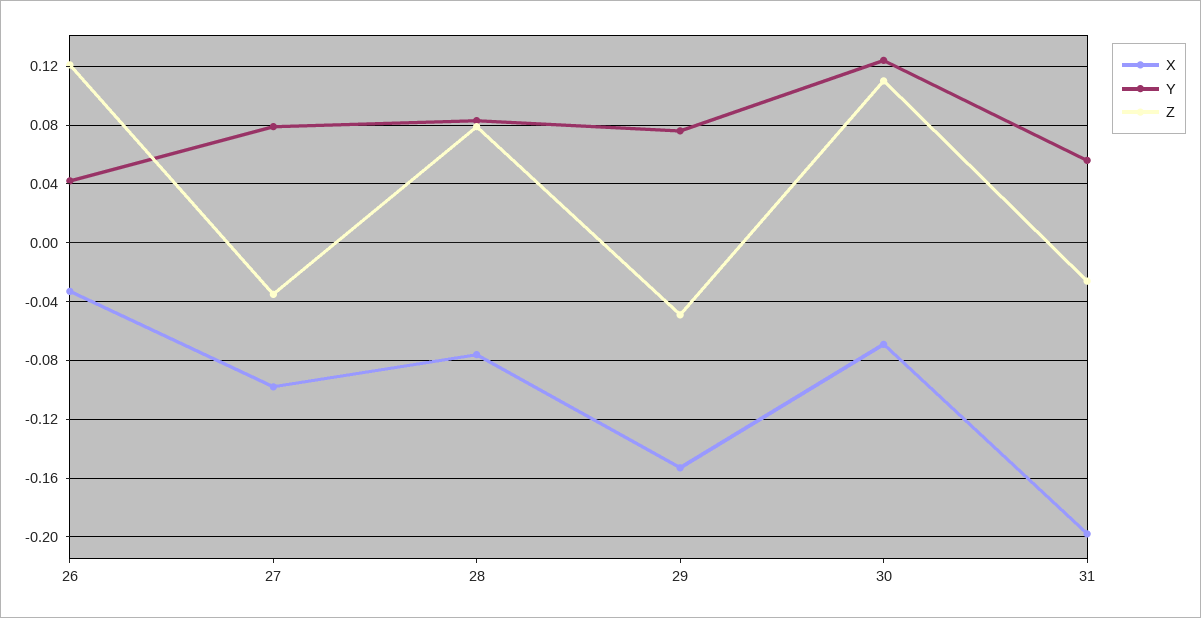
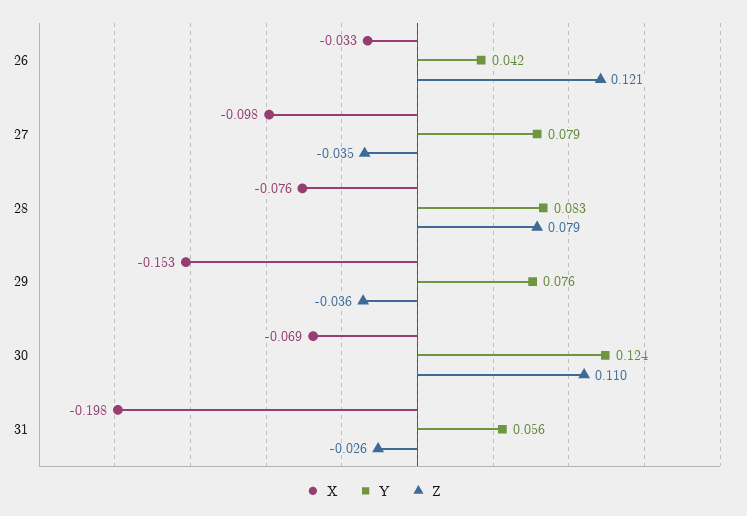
  {
    "X": {
      "26": -0.033,
      "27": -0.098,
      "28": -0.076,
      "29": -0.153,
      "30": -0.069,
      "31": -0.198
    },
    "Y": {
      "26": 0.042,
      "27": 0.079,
      "28": 0.083,
      "29": 0.076,
      "30": 0.124,
      "31": 0.056
    },
    "Z": {
      "26": 0.121,
      "27": -0.035,
      "28": 0.079,
-     "29": -0.05,
+     "29": -0.036,
      "30": 0.11,
      "31": -0.026
    }
  }

